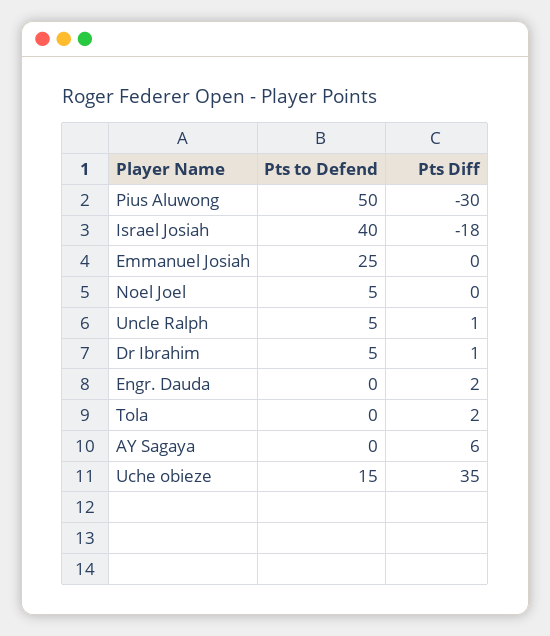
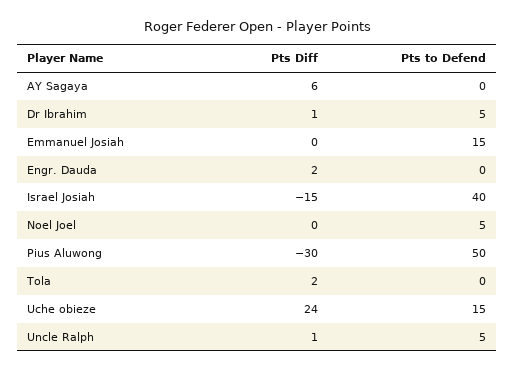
  {
    "Pts to Defend": {
      "Pius Aluwong": 50,
      "Israel Josiah": 40,
-     "Emmanuel Josiah": 25,
+     "Emmanuel Josiah": 15,
      "Noel Joel": 5,
      "Uncle Ralph": 5,
      "Dr Ibrahim": 5,
      "Engr. Dauda": 0,
      "Tola": 0,
      "AY Sagaya": 0,
      "Uche obieze": 15
    },
    "Pts Diff": {
      "Pius Aluwong": -30,
-     "Israel Josiah": -18,
+     "Israel Josiah": -15,
      "Emmanuel Josiah": 0,
      "Noel Joel": 0,
      "Uncle Ralph": 1,
      "Dr Ibrahim": 1,
      "Engr. Dauda": 2,
      "Tola": 2,
      "AY Sagaya": 6,
-     "Uche obieze": 35
+     "Uche obieze": 24
    }
  }

